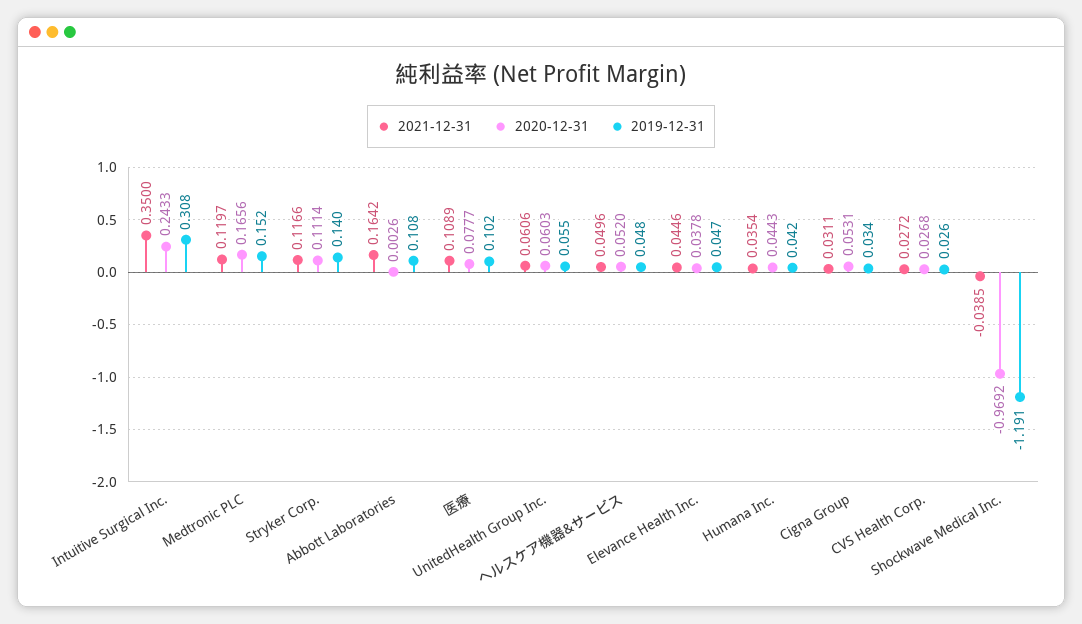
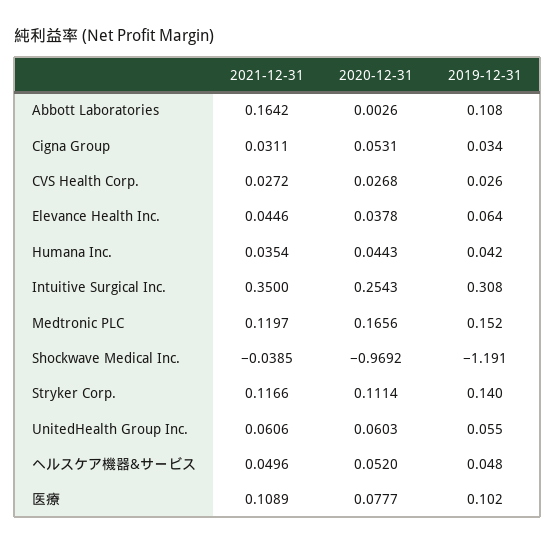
  {
    "2021-12-31": {
      "Intuitive Surgical Inc.": 0.35,
      "Medtronic PLC": 0.1197,
      "Stryker Corp.": 0.1166,
      "Abbott Laboratories": 0.1642,
      "医療": 0.1089,
      "UnitedHealth Group Inc.": 0.0606,
      "ヘルスケア機器&サービス": 0.0496,
      "Elevance Health Inc.": 0.0446,
      "Humana Inc.": 0.0354,
      "Cigna Group": 0.0311,
      "CVS Health Corp.": 0.0272,
      "Shockwave Medical Inc.": -0.0385
    },
    "2020-12-31": {
-     "Intuitive Surgical Inc.": 0.2433,
+     "Intuitive Surgical Inc.": 0.2543,
      "Medtronic PLC": 0.1656,
      "Stryker Corp.": 0.1114,
      "Abbott Laboratories": 0.0026,
      "医療": 0.0777,
      "UnitedHealth Group Inc.": 0.0603,
      "ヘルスケア機器&サービス": 0.052,
      "Elevance Health Inc.": 0.0378,
      "Humana Inc.": 0.0443,
      "Cigna Group": 0.0531,
      "CVS Health Corp.": 0.0268,
      "Shockwave Medical Inc.": -0.9692
    },
    "2019-12-31": {
      "Intuitive Surgical Inc.": 0.308,
      "Medtronic PLC": 0.152,
      "Stryker Corp.": 0.14,
      "Abbott Laboratories": 0.108,
      "医療": 0.102,
      "UnitedHealth Group Inc.": 0.055,
      "ヘルスケア機器&サービス": 0.048,
-     "Elevance Health Inc.": 0.047,
+     "Elevance Health Inc.": 0.064,
      "Humana Inc.": 0.042,
      "Cigna Group": 0.034,
      "CVS Health Corp.": 0.026,
      "Shockwave Medical Inc.": -1.191
    }
  }

